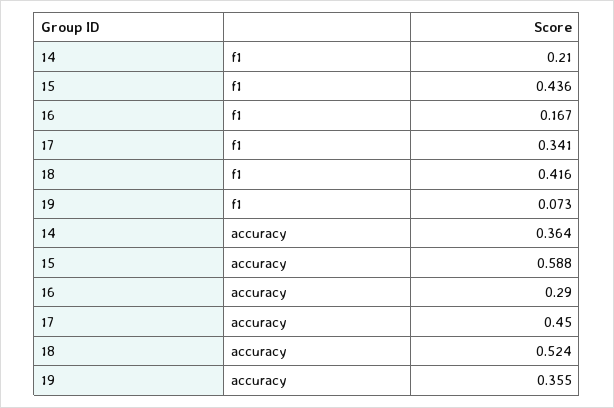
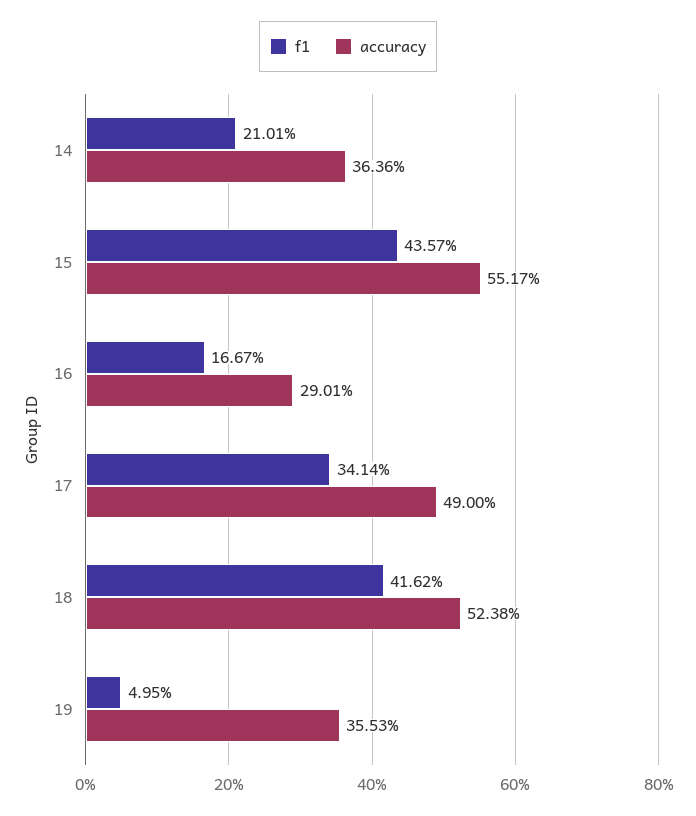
  {
    "f1": {
      "14": 0.2101,
      "15": 0.4357,
      "16": 0.1667,
      "17": 0.3414,
      "18": 0.4162,
-     "19": 0.073
+     "19": 0.0495
    },
    "accuracy": {
      "14": 0.3636,
-     "15": 0.588,
+     "15": 0.5517,
      "16": 0.2901,
-     "17": 0.45,
+     "17": 0.49,
      "18": 0.5238,
      "19": 0.3553
    }
  }

